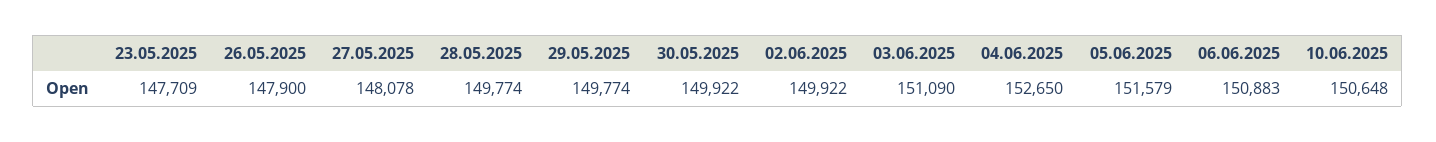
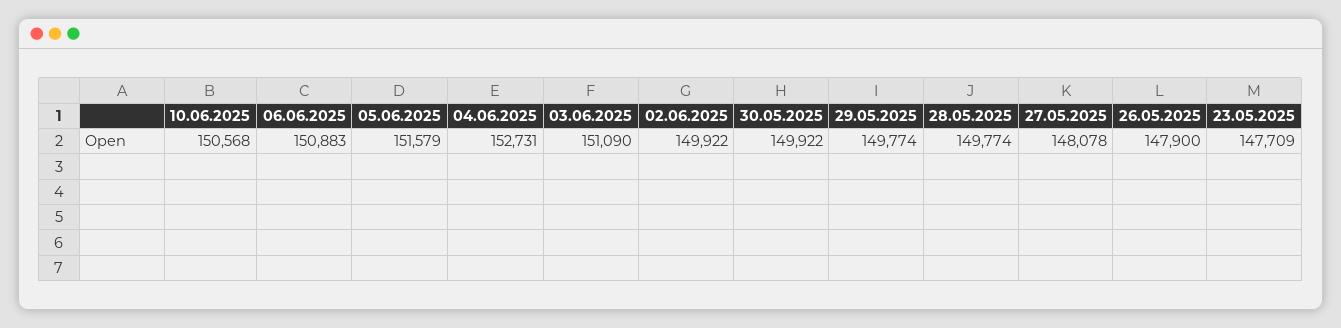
  {
    "23.05.2025": 147709,
    "26.05.2025": 147900,
    "27.05.2025": 148078,
    "28.05.2025": 149774,
    "29.05.2025": 149774,
    "30.05.2025": 149922,
    "02.06.2025": 149922,
    "03.06.2025": 151090,
-   "04.06.2025": 152650,
+   "04.06.2025": 152731,
    "05.06.2025": 151579,
    "06.06.2025": 150883,
-   "10.06.2025": 150648
+   "10.06.2025": 150568
  }

